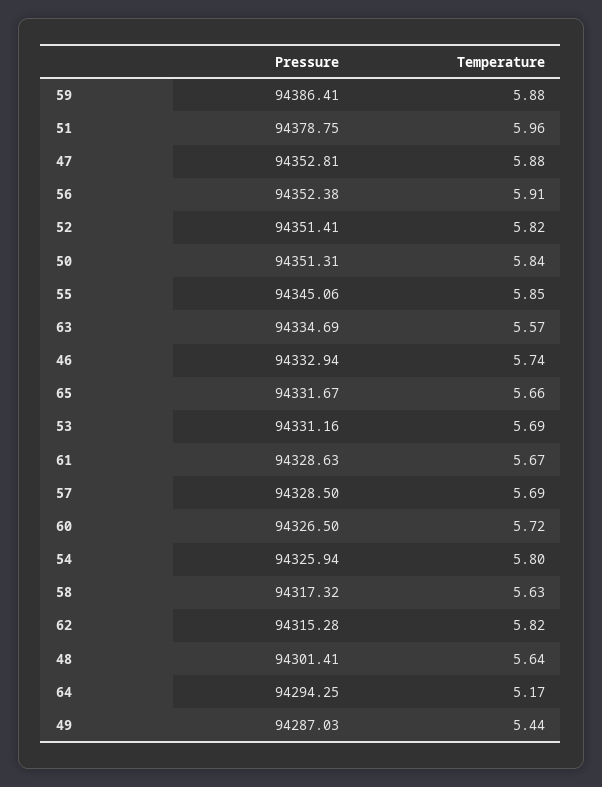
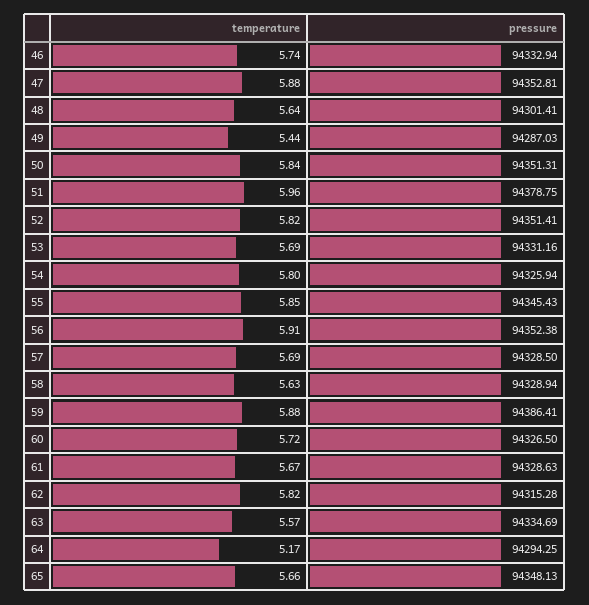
  {
    "Pressure": {
      "59": 94386.41,
      "51": 94378.75,
      "47": 94352.81,
      "56": 94352.38,
      "52": 94351.41,
      "50": 94351.31,
-     "55": 94345.06,
+     "55": 94345.43,
      "63": 94334.69,
      "46": 94332.94,
-     "65": 94331.67,
+     "65": 94348.13,
      "53": 94331.16,
      "61": 94328.63,
      "57": 94328.5,
      "60": 94326.5,
      "54": 94325.94,
-     "58": 94317.32,
+     "58": 94328.94,
      "62": 94315.28,
      "48": 94301.41,
      "64": 94294.25,
      "49": 94287.03
    },
    "Temperature": {
      "59": 5.88,
      "51": 5.96,
      "47": 5.88,
      "56": 5.91,
      "52": 5.82,
      "50": 5.84,
      "55": 5.85,
      "63": 5.57,
      "46": 5.74,
      "65": 5.66,
      "53": 5.69,
      "61": 5.67,
      "57": 5.69,
      "60": 5.72,
      "54": 5.8,
      "58": 5.63,
      "62": 5.82,
      "48": 5.64,
      "64": 5.17,
      "49": 5.44
    }
  }

